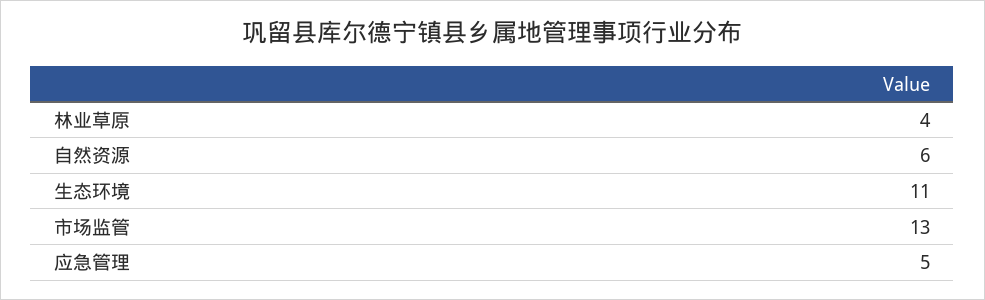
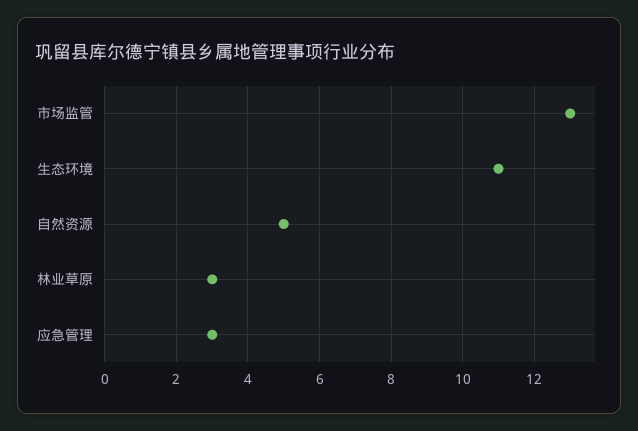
  {
-   "林业草原": 4,
+   "林业草原": 3,
-   "自然资源": 6,
+   "自然资源": 5,
    "生态环境": 11,
    "市场监管": 13,
-   "应急管理": 5
+   "应急管理": 3
  }

